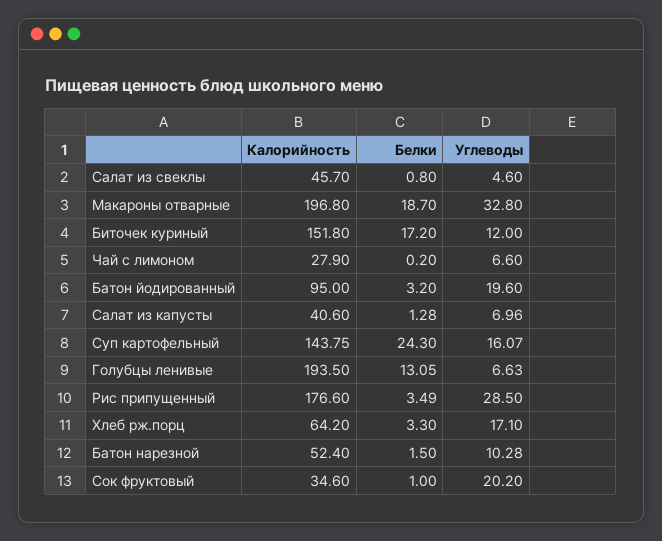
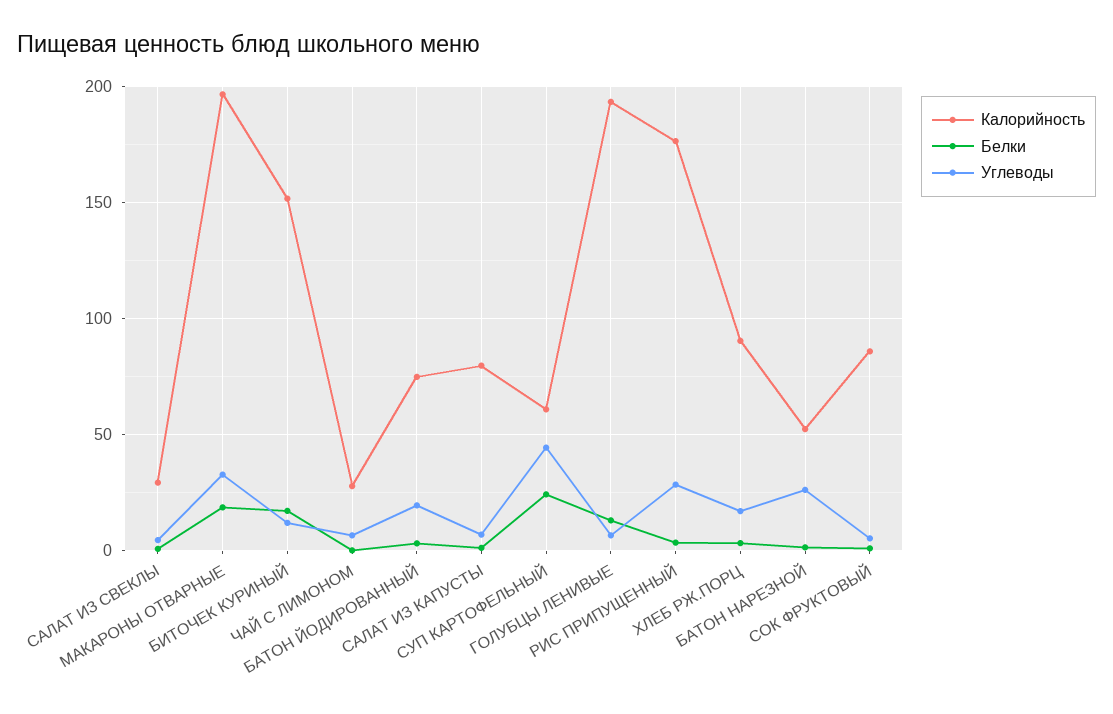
  {
    "Калорийность": {
-     "Салат из свеклы": 45.7,
+     "Салат из свеклы": 30,
      "Макароны отварные": 196.8,
      "Биточек куриный": 151.8,
      "Чай с лимоном": 27.9,
-     "Батон йодированный": 95,
+     "Батон йодированный": 75,
-     "Салат из капусты": 40.6,
+     "Салат из капусты": 80,
-     "Суп картофельный": 143.75,
+     "Суп картофельный": 60,
      "Голубцы ленивые": 193.5,
      "Рис припущенный": 176.6,
-     "Хлеб рж.порц": 64.2,
+     "Хлеб рж.порц": 90,
      "Батон нарезной": 52.4,
-     "Сок фруктовый": 34.6
+     "Сок фруктовый": 85
    },
    "Белки": {
      "Салат из свеклы": 0.8,
      "Макароны отварные": 18.7,
      "Биточек куриный": 17.2,
      "Чай с лимоном": 0.2,
      "Батон йодированный": 3.2,
      "Салат из капусты": 1.28,
      "Суп картофельный": 24.3,
      "Голубцы ленивые": 13.05,
      "Рис припущенный": 3.49,
      "Хлеб рж.порц": 3.3,
      "Батон нарезной": 1.5,
      "Сок фруктовый": 1
    },
    "Углеводы": {
      "Салат из свеклы": 4.6,
      "Макароны отварные": 32.8,
      "Биточек куриный": 12,
      "Чай с лимоном": 6.6,
      "Батон йодированный": 19.6,
      "Салат из капусты": 6.96,
-     "Суп картофельный": 16.07,
+     "Суп картофельный": 45,
      "Голубцы ленивые": 6.63,
      "Рис припущенный": 28.5,
      "Хлеб рж.порц": 17.1,
-     "Батон нарезной": 10.28,
+     "Батон нарезной": 25,
-     "Сок фруктовый": 20.2
+     "Сок фруктовый": 5
    }
  }

